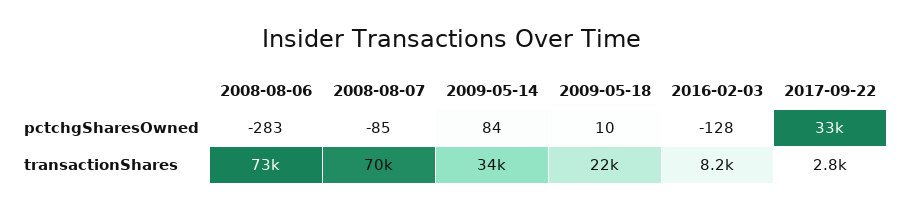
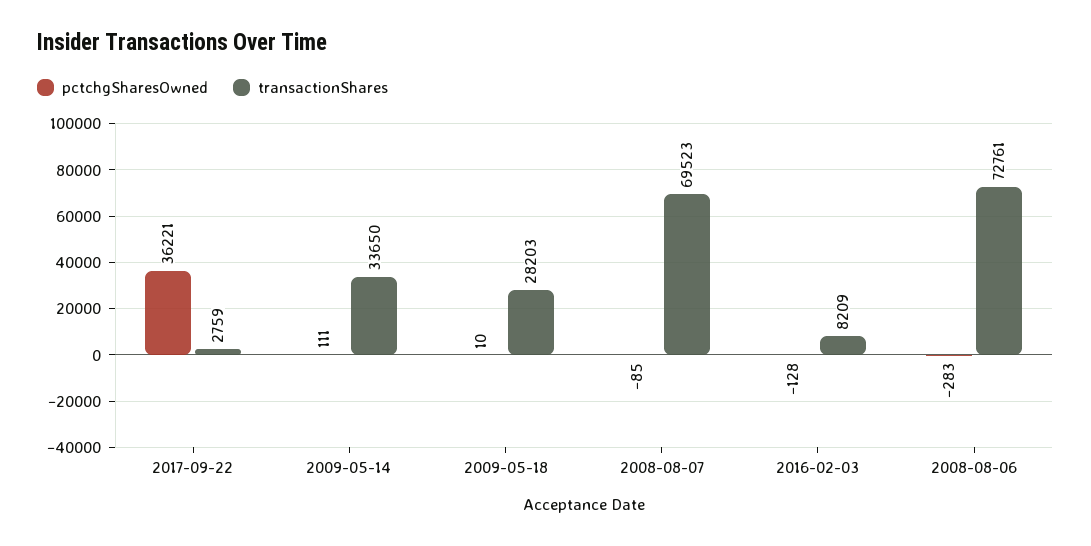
  {
    "pctchgSharesOwned": {
      "2008-08-06": -283,
      "2008-08-07": -85,
-     "2009-05-14": 84,
+     "2009-05-14": 111,
      "2009-05-18": 10,
      "2016-02-03": -128,
-     "2017-09-22": 33000
+     "2017-09-22": 36221
    },
    "transactionShares": {
      "2008-08-06": 72761,
      "2008-08-07": 69523,
      "2009-05-14": 33650,
-     "2009-05-18": 22000,
+     "2009-05-18": 28203,
      "2016-02-03": 8209,
      "2017-09-22": 2759
    }
  }

